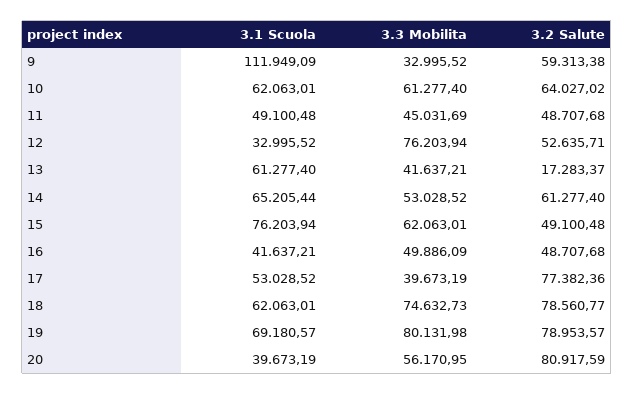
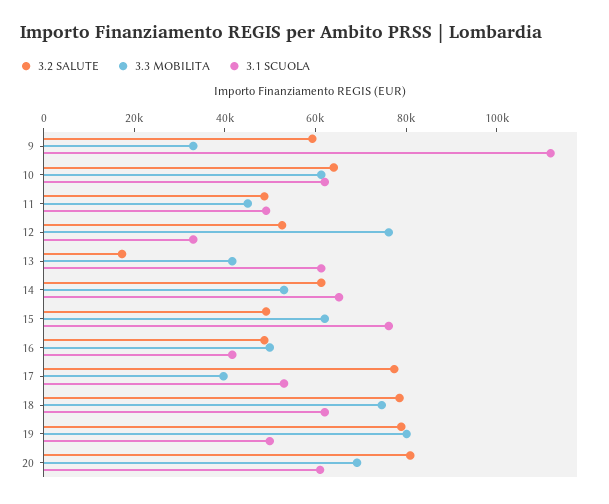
  {
    "3.1 Scuola": {
      "9": 111949.09,
      "10": 62063.01,
      "11": 49100.48,
      "12": 32995.52,
      "13": 61277.4,
      "14": 65205.44,
      "15": 76203.94,
      "16": 41637.21,
      "17": 53028.52,
      "18": 62063.01,
-     "19": 69180.57,
+     "19": 50000,
-     "20": 39673.19
+     "20": 60000
    },
    "3.3 Mobilita": {
      "9": 32995.52,
      "10": 61277.4,
      "11": 45031.69,
      "12": 76203.94,
      "13": 41637.21,
      "14": 53028.52,
      "15": 62063.01,
      "16": 49886.09,
      "17": 39673.19,
      "18": 74632.73,
      "19": 80131.98,
-     "20": 56170.95
+     "20": 70000
    },
    "3.2 Salute": {
      "9": 59313.38,
      "10": 64027.02,
      "11": 48707.68,
      "12": 52635.71,
      "13": 17283.37,
      "14": 61277.4,
      "15": 49100.48,
      "16": 48707.68,
      "17": 77382.36,
      "18": 78560.77,
      "19": 78953.57,
      "20": 80917.59
    }
  }

